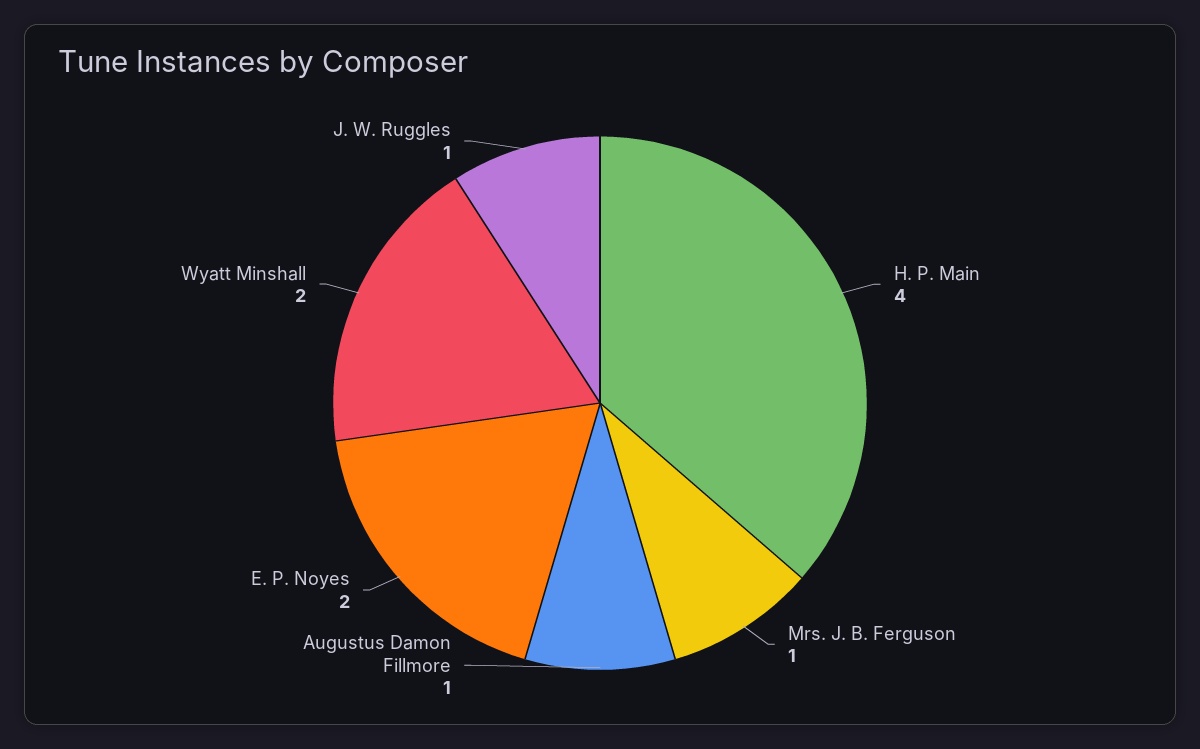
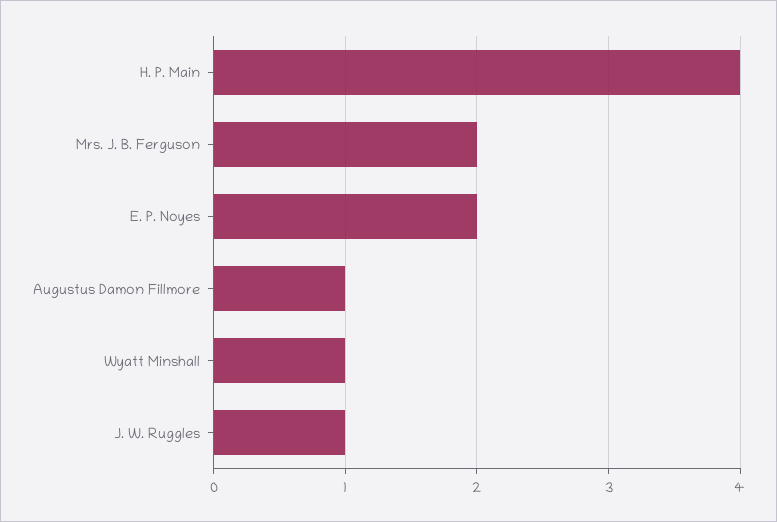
  {
    "H. P. Main": 4,
-   "Mrs. J. B. Ferguson": 1,
+   "Mrs. J. B. Ferguson": 2,
    "Augustus Damon Fillmore": 1,
    "E. P. Noyes": 2,
-   "Wyatt Minshall": 2,
+   "Wyatt Minshall": 1,
    "J. W. Ruggles": 1
  }

